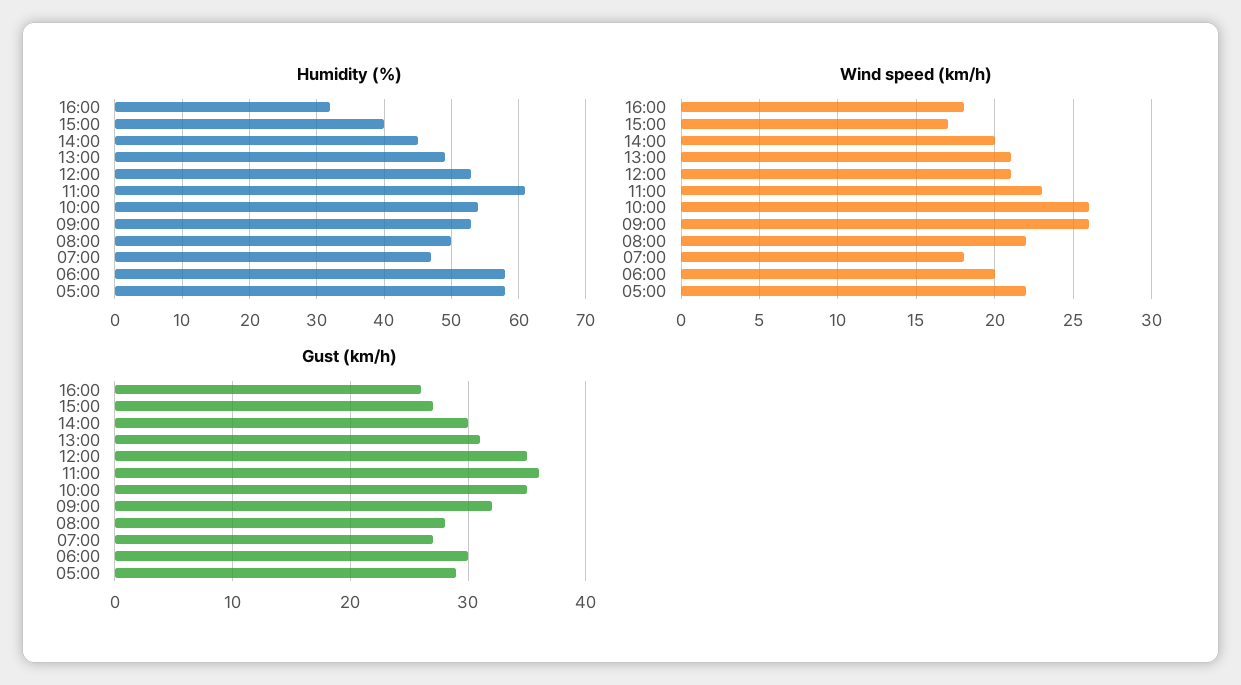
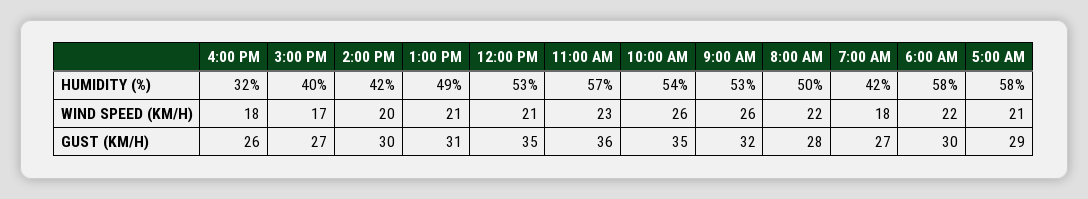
  {
    "Humidity (%)": {
      "16:00": 32,
      "15:00": 40,
-     "14:00": 45,
+     "14:00": 42,
      "13:00": 49,
      "12:00": 53,
-     "11:00": 61,
+     "11:00": 57,
      "10:00": 54,
      "09:00": 53,
      "08:00": 50,
-     "07:00": 47,
+     "07:00": 42,
      "06:00": 58,
      "05:00": 58
    },
    "Wind speed (km/h)": {
      "16:00": 18,
      "15:00": 17,
      "14:00": 20,
      "13:00": 21,
      "12:00": 21,
      "11:00": 23,
      "10:00": 26,
      "09:00": 26,
      "08:00": 22,
      "07:00": 18,
-     "06:00": 20,
+     "06:00": 22,
-     "05:00": 22
+     "05:00": 21
    },
    "Gust (km/h)": {
      "16:00": 26,
      "15:00": 27,
      "14:00": 30,
      "13:00": 31,
      "12:00": 35,
      "11:00": 36,
      "10:00": 35,
      "09:00": 32,
      "08:00": 28,
      "07:00": 27,
      "06:00": 30,
      "05:00": 29
    }
  }

